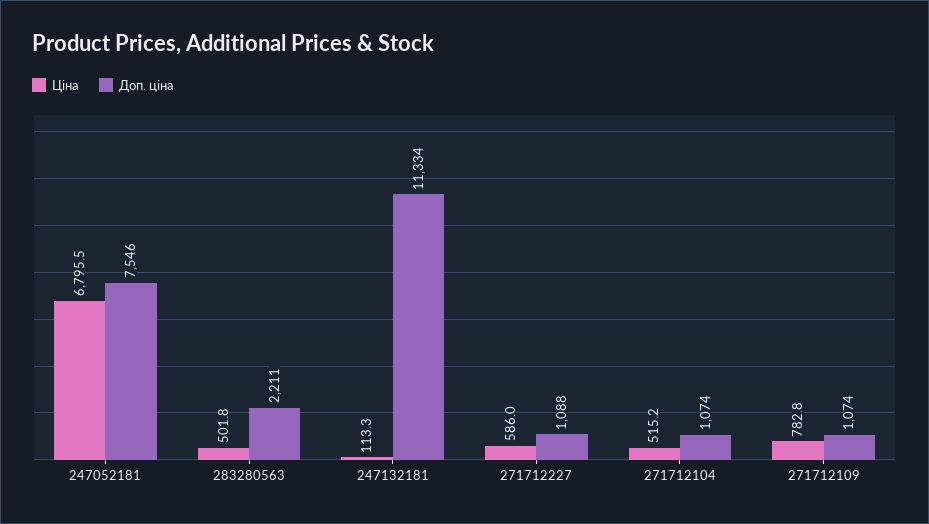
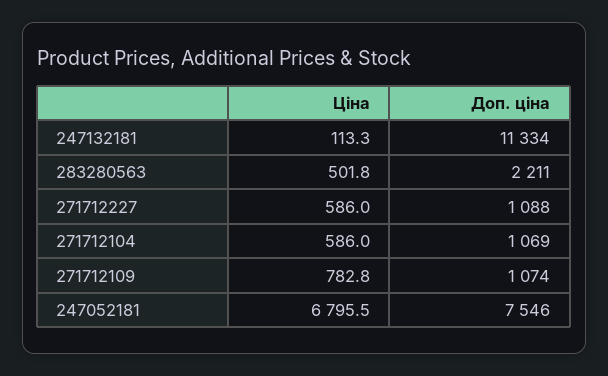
  {
    "Ціна": {
      "247052181": 6795.5,
      "283280563": 501.8,
      "247132181": 113.3,
      "271712227": 586,
-     "271712104": 515.2,
+     "271712104": 586,
      "271712109": 782.8
    },
    "Доп. ціна": {
      "247052181": 7546,
      "283280563": 2211,
      "247132181": 11334,
      "271712227": 1088,
-     "271712104": 1074,
+     "271712104": 1069,
      "271712109": 1074
    }
  }

